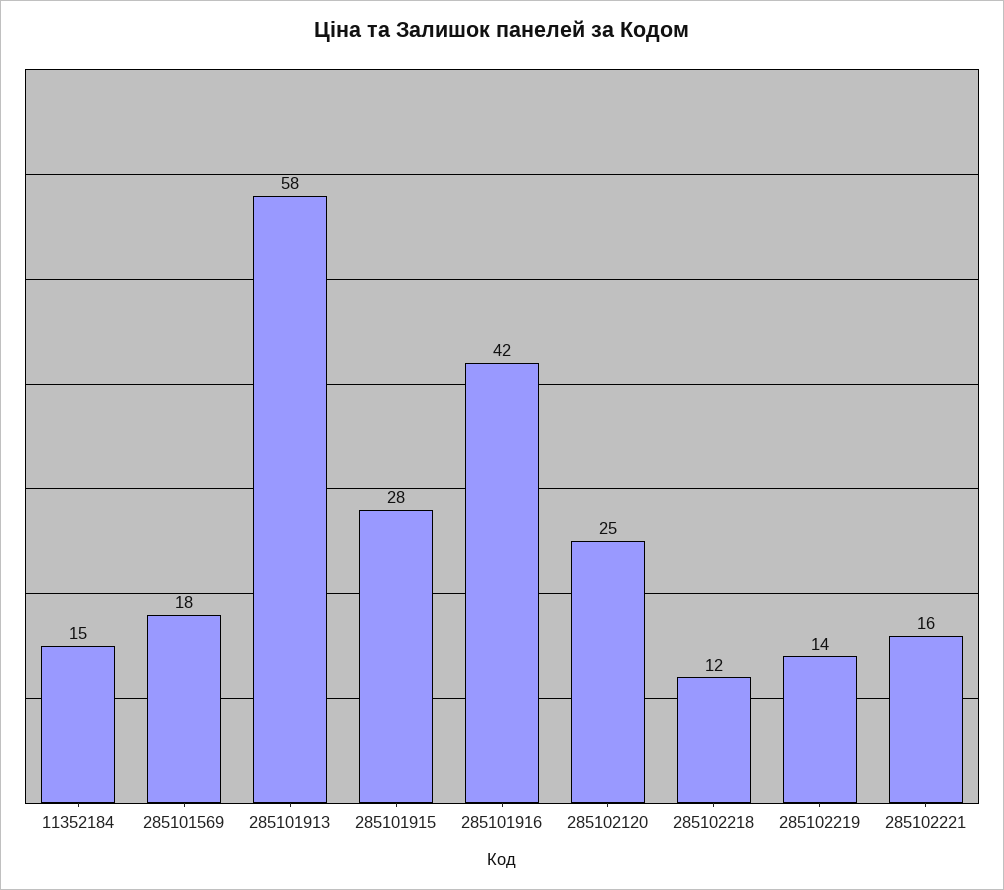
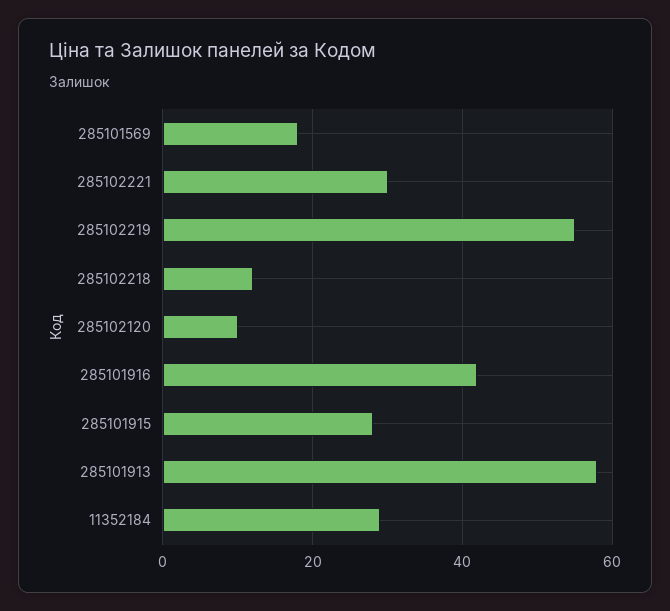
  {
-   "11352184": 15,
+   "11352184": 30,
    "285101569": 18,
    "285101913": 58,
    "285101915": 28,
    "285101916": 42,
-   "285102120": 25,
+   "285102120": 10,
    "285102218": 12,
-   "285102219": 14,
+   "285102219": 55,
-   "285102221": 16
+   "285102221": 30
  }

